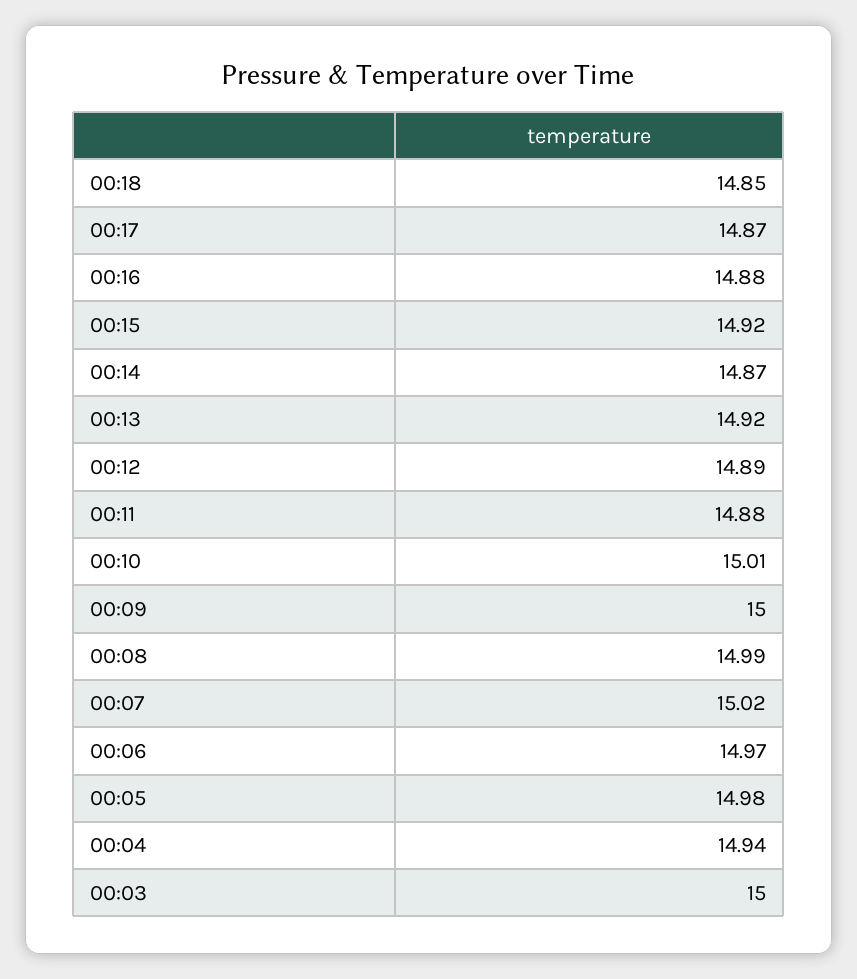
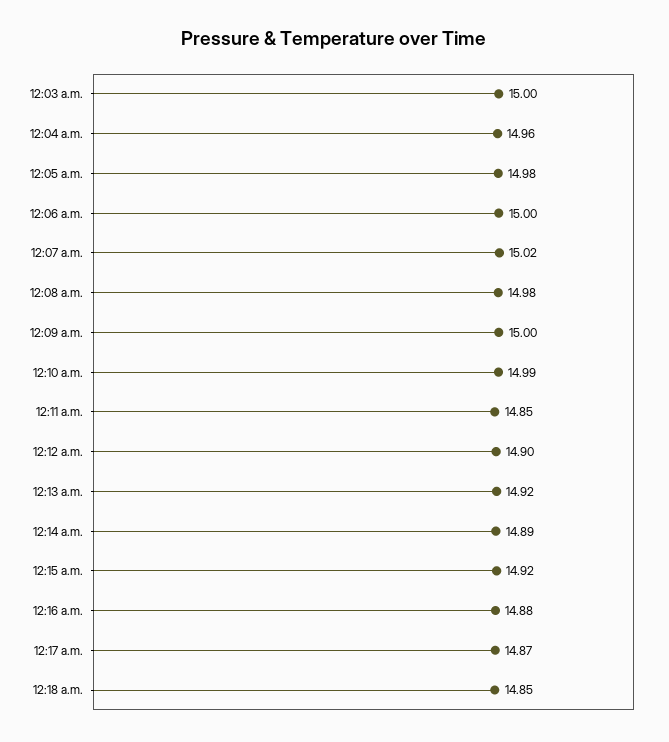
  {
    "00:18": 14.85,
    "00:17": 14.87,
    "00:16": 14.88,
    "00:15": 14.92,
-   "00:14": 14.87,
+   "00:14": 14.89,
    "00:13": 14.92,
-   "00:12": 14.89,
+   "00:12": 14.9,
-   "00:11": 14.88,
+   "00:11": 14.85,
-   "00:10": 15.01,
+   "00:10": 14.99,
    "00:09": 15,
-   "00:08": 14.99,
+   "00:08": 14.98,
    "00:07": 15.02,
-   "00:06": 14.97,
+   "00:06": 15,
    "00:05": 14.98,
-   "00:04": 14.94,
+   "00:04": 14.96,
    "00:03": 15
  }

